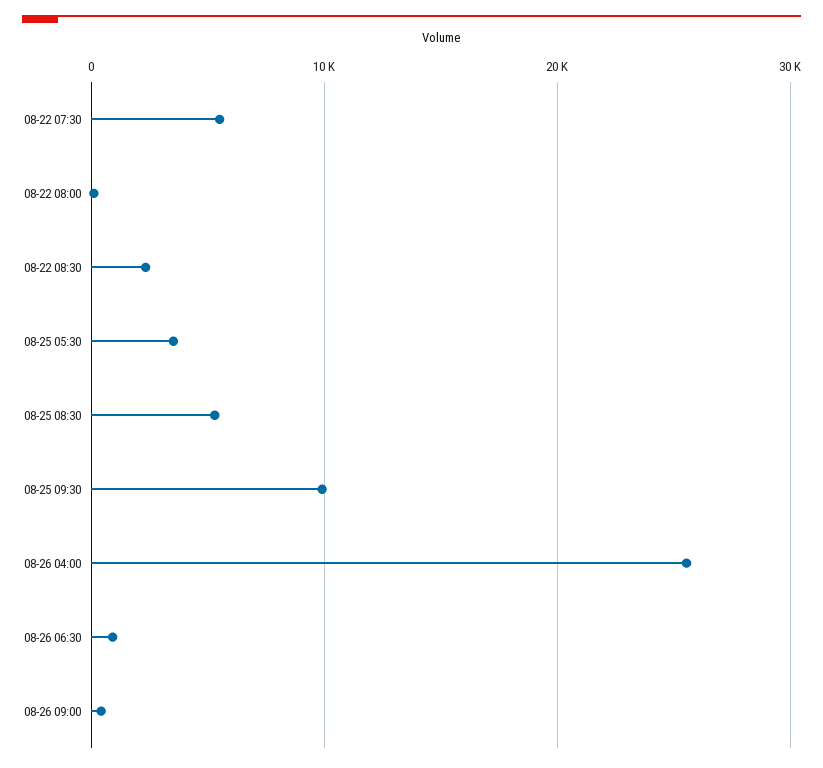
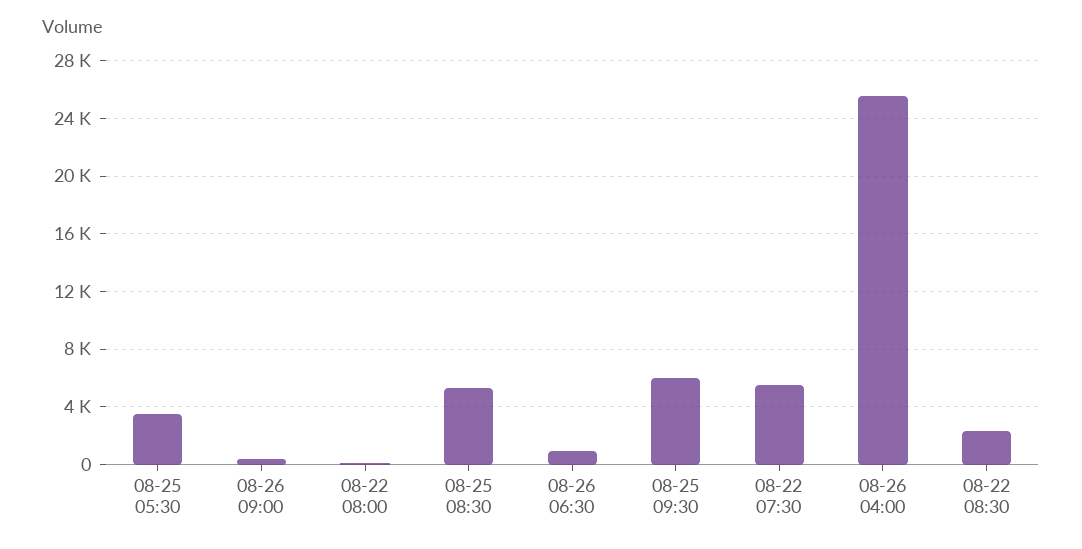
  {
    "08-22 07:30": 5500,
    "08-22 08:00": 0,
    "08-22 08:30": 2500,
    "08-25 05:30": 3500,
    "08-25 08:30": 5500,
-   "08-25 09:30": 10000,
+   "08-25 09:30": 6000,
    "08-26 04:00": 25500,
    "08-26 06:30": 1000,
    "08-26 09:00": 500
  }

